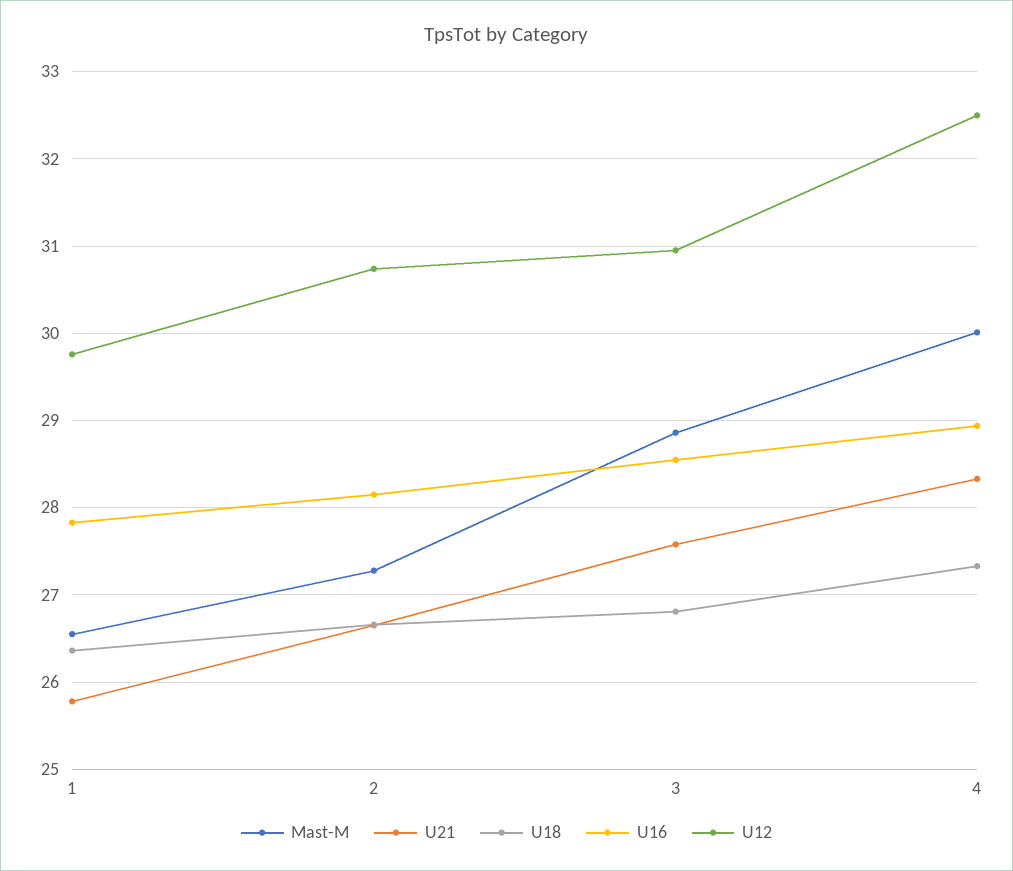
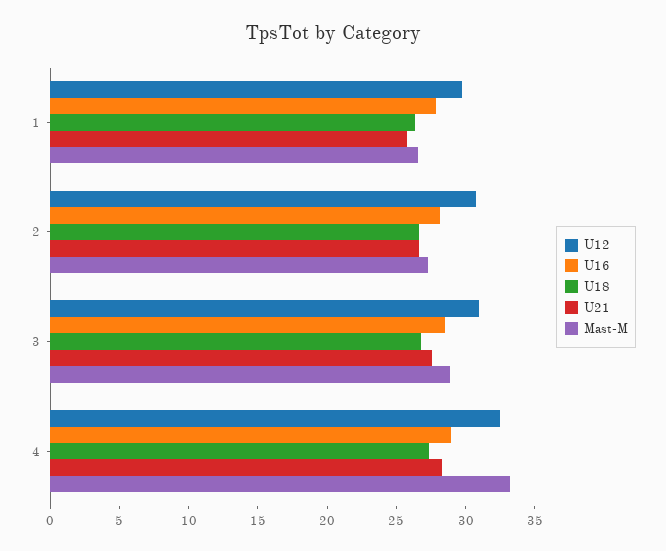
  {
    "Mast-M": {
      "1": 26.6,
      "2": 27.3,
      "3": 28.9,
-     "4": 30
+     "4": 33
    },
    "U21": {
      "1": 25.8,
      "2": 26.7,
      "3": 27.6,
      "4": 28.3
    },
    "U18": {
      "1": 26.4,
      "2": 26.7,
      "3": 26.8,
      "4": 27.3
    },
    "U16": {
      "1": 27.8,
      "2": 28.2,
      "3": 28.6,
      "4": 28.9
    },
    "U12": {
      "1": 29.8,
      "2": 30.7,
      "3": 31,
      "4": 32.5
    }
  }

